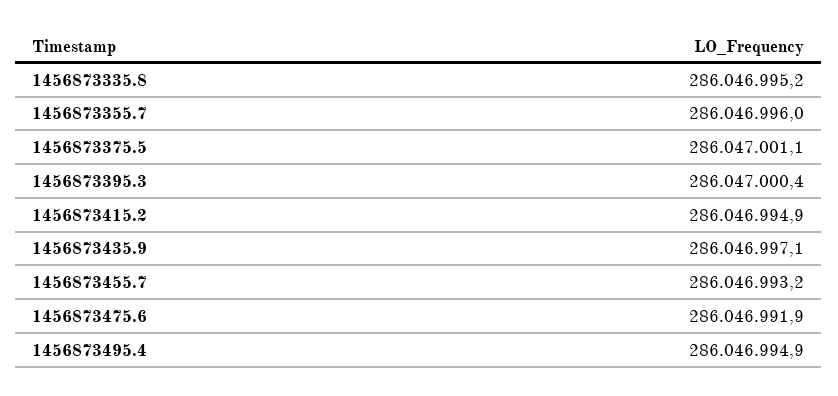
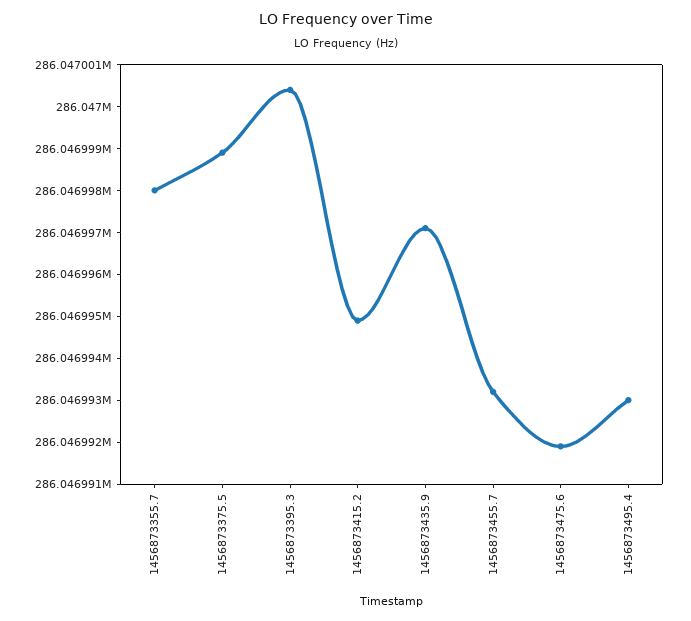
  {
-   "1456873335.8": 286046995.2,
-   "1456873355.7": 286046996,
+   "1456873355.7": 286046998,
-   "1456873375.5": 286047001.1,
+   "1456873375.5": 286046999,
    "1456873395.3": 286047000.4,
    "1456873415.2": 286046994.9,
    "1456873435.9": 286046997.1,
    "1456873455.7": 286046993.2,
    "1456873475.6": 286046991.9,
-   "1456873495.4": 286046994.9
+   "1456873495.4": 286046993
  }

